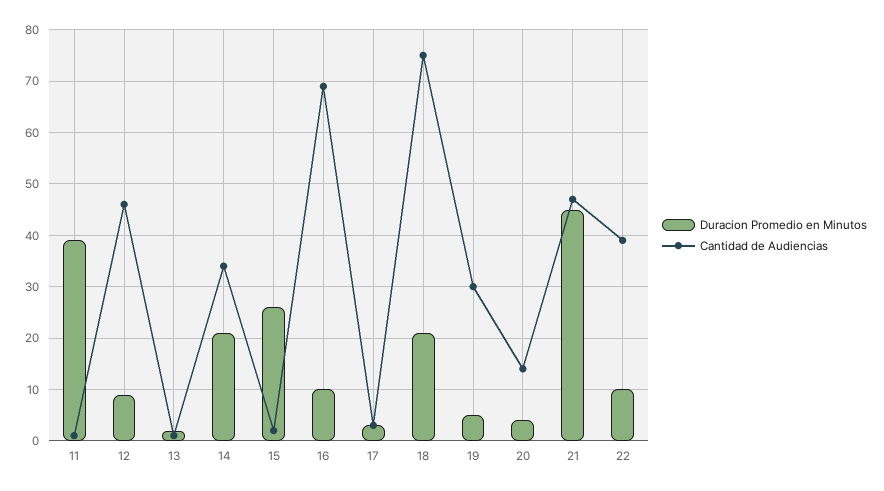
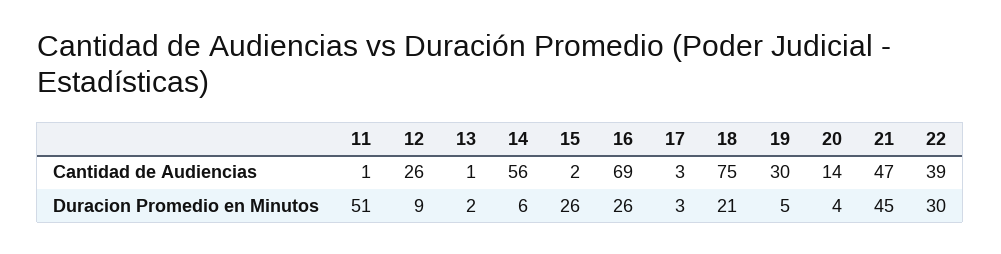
  {
    "Duracion Promedio en Minutos": {
-     "11": 40,
+     "11": 51,
      "12": 9,
      "13": 2,
-     "14": 20,
+     "14": 6,
      "15": 26,
-     "16": 10,
+     "16": 26,
      "17": 3,
      "18": 21,
      "19": 5,
      "20": 4,
      "21": 45,
-     "22": 10
+     "22": 30
    },
    "Cantidad de Audiencias": {
      "11": 1,
-     "12": 45,
+     "12": 26,
      "13": 1,
-     "14": 35,
+     "14": 56,
      "15": 2,
      "16": 69,
      "17": 3,
      "18": 75,
      "19": 30,
      "20": 14,
      "21": 47,
      "22": 39
    }
  }

